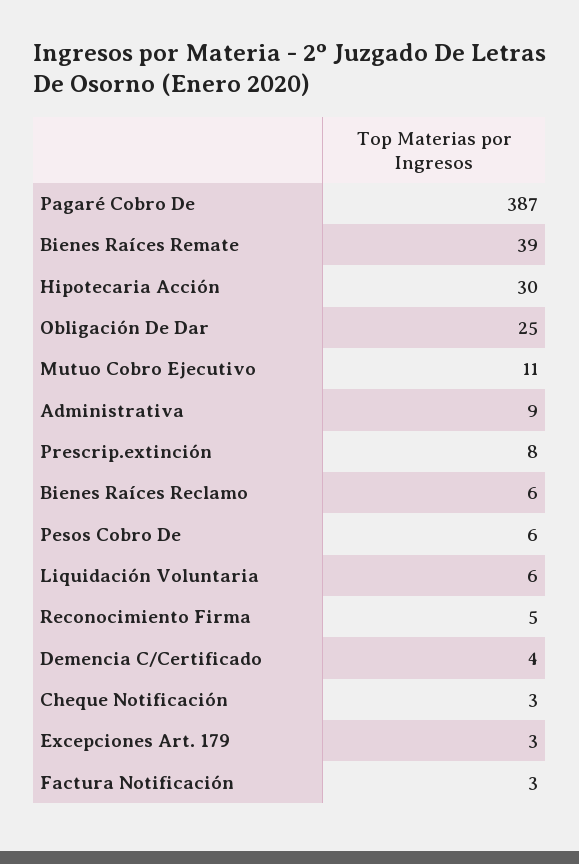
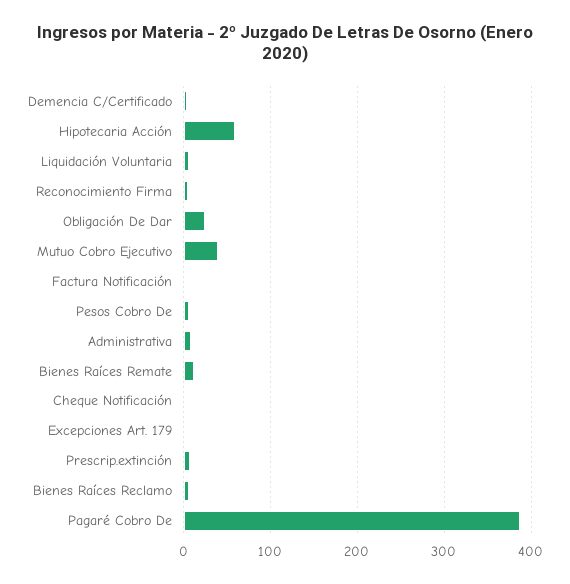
  {
    "Pagaré Cobro De": 387,
-   "Bienes Raíces Remate": 39,
+   "Bienes Raíces Remate": 10,
-   "Hipotecaria Acción": 30,
+   "Hipotecaria Acción": 60,
    "Obligación De Dar": 25,
-   "Mutuo Cobro Ejecutivo": 11,
+   "Mutuo Cobro Ejecutivo": 40,
    "Administrativa": 9,
    "Prescrip.extinción": 8,
    "Bienes Raíces Reclamo": 6,
    "Pesos Cobro De": 6,
    "Liquidación Voluntaria": 6,
    "Reconocimiento Firma": 5,
    "Demencia C/Certificado": 4,
    "Cheque Notificación": 3,
    "Excepciones Art. 179": 3,
    "Factura Notificación": 3
  }

